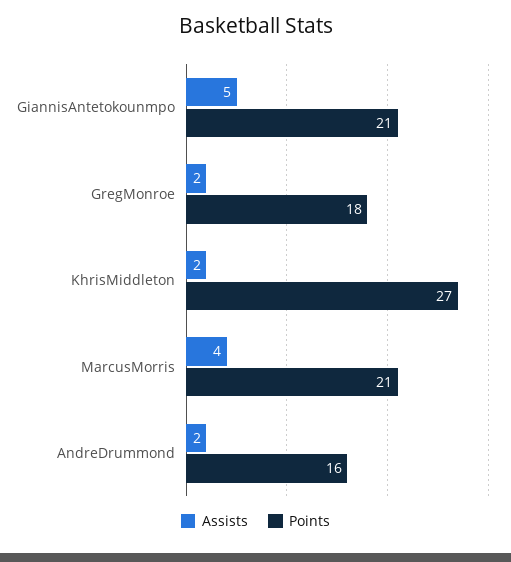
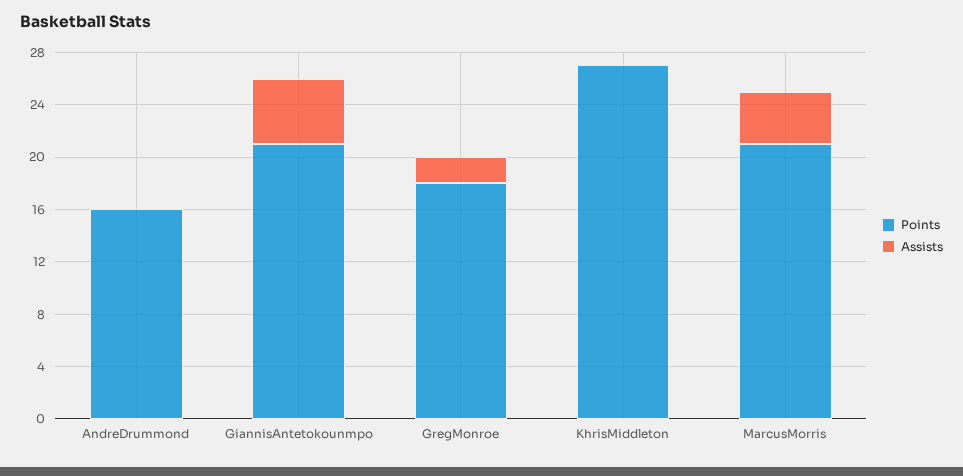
  {
    "Assists": {
      "GiannisAntetokounmpo": 5,
      "GregMonroe": 2,
-     "KhrisMiddleton": 2,
+     "KhrisMiddleton": 0,
      "MarcusMorris": 4,
-     "AndreDrummond": 2
+     "AndreDrummond": 0
    },
    "Points": {
      "GiannisAntetokounmpo": 21,
      "GregMonroe": 18,
      "KhrisMiddleton": 27,
      "MarcusMorris": 21,
      "AndreDrummond": 16
    }
  }

